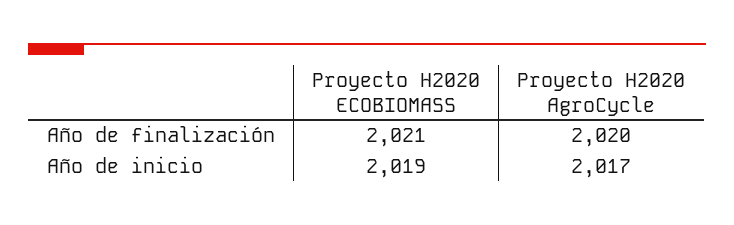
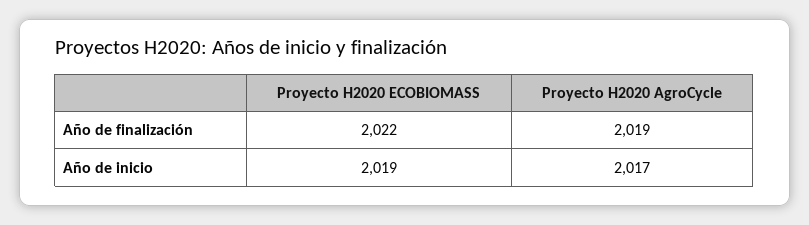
  {
    "Proyecto H2020 ECOBIOMASS": {
-     "Año de finalización": 2021,
+     "Año de finalización": 2022,
      "Año de inicio": 2019
    },
    "Proyecto H2020 AgroCycle": {
-     "Año de finalización": 2020,
+     "Año de finalización": 2019,
      "Año de inicio": 2017
    }
  }

